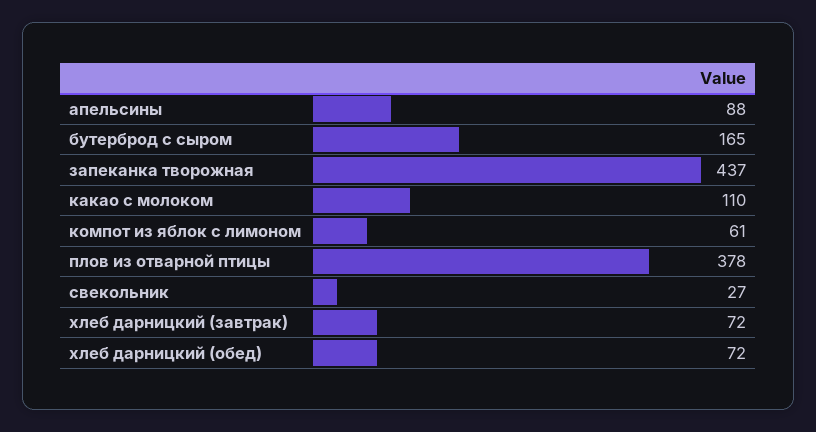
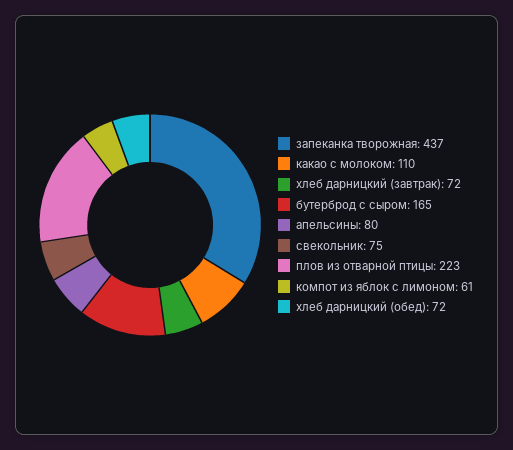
  {
-   "апельсины": 88,
+   "апельсины": 80,
    "бутерброд с сыром": 165,
    "запеканка творожная": 437,
    "какао с молоком": 110,
    "компот из яблок c лимоном": 61,
-   "плов из отварной птицы": 378,
+   "плов из отварной птицы": 223,
-   "свекольник": 27,
+   "свекольник": 75,
    "хлеб дарницкий (завтрак)": 72,
    "хлеб дарницкий (обед)": 72
  }

